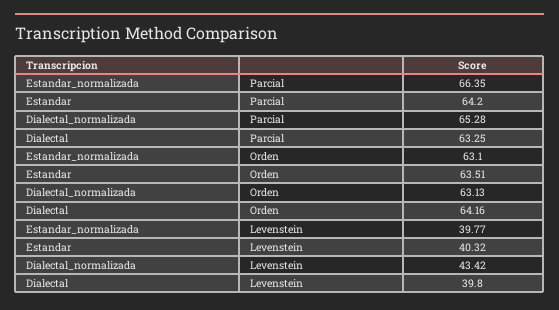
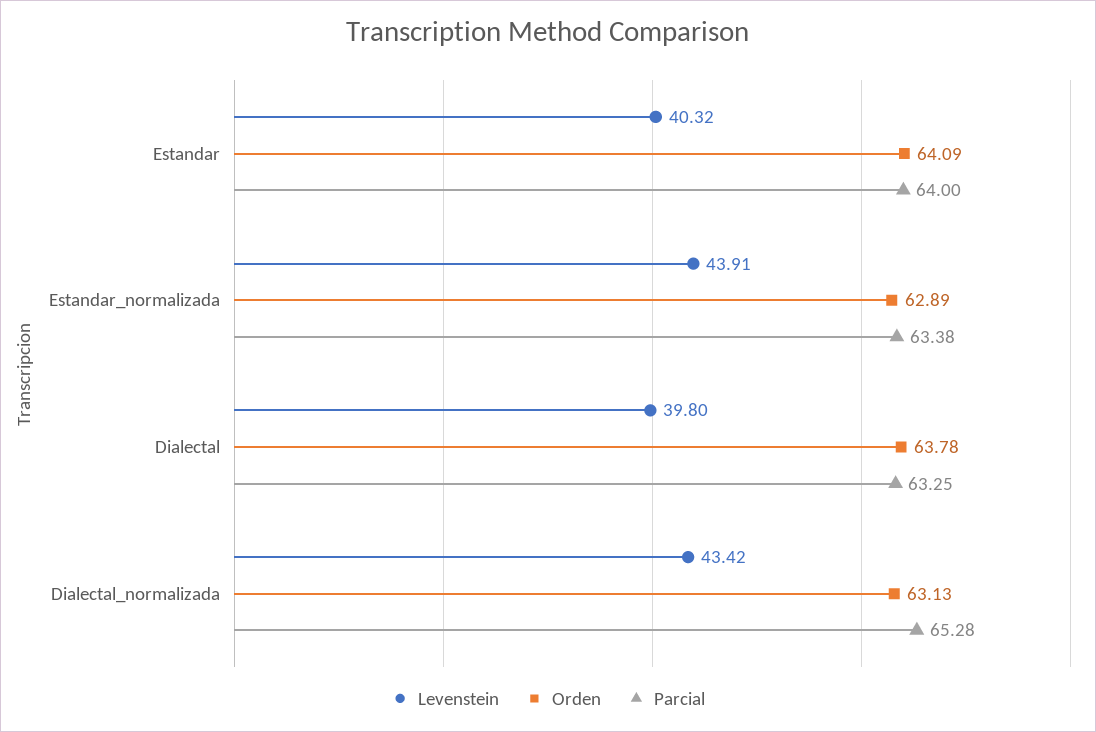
  {
    "Parcial": {
-     "Estandar_normalizada": 66.35,
+     "Estandar_normalizada": 63.38,
-     "Estandar": 64.2,
+     "Estandar": 64,
      "Dialectal_normalizada": 65.28,
      "Dialectal": 63.25
    },
    "Orden": {
-     "Estandar_normalizada": 63.1,
+     "Estandar_normalizada": 62.89,
-     "Estandar": 63.51,
+     "Estandar": 64.09,
      "Dialectal_normalizada": 63.13,
-     "Dialectal": 64.16
+     "Dialectal": 63.78
    },
    "Levenstein": {
-     "Estandar_normalizada": 39.77,
+     "Estandar_normalizada": 43.91,
      "Estandar": 40.32,
      "Dialectal_normalizada": 43.42,
      "Dialectal": 39.8
    }
  }

